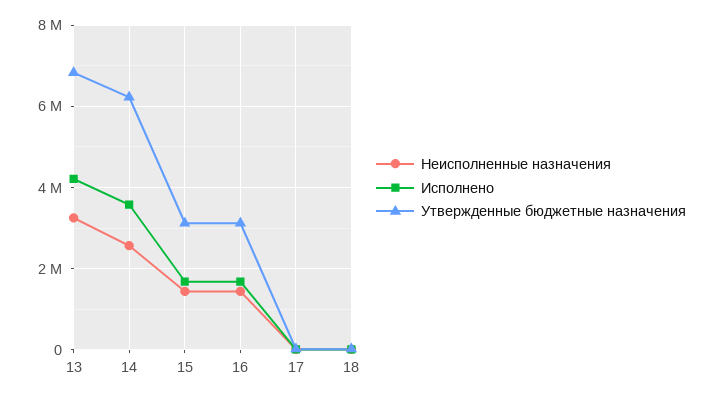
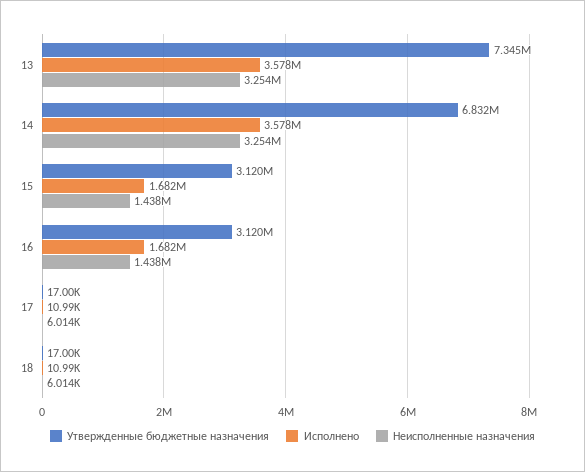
  {
    "Неисполненные назначения": {
      "13": 3254000,
-     "14": 2600000,
+     "14": 3254000,
      "15": 1438000,
      "16": 1438000,
      "17": 6014,
      "18": 6014
    },
    "Исполнено": {
-     "13": 4200000,
+     "13": 3578000,
      "14": 3578000,
      "15": 1682000,
      "16": 1682000,
      "17": 10990,
      "18": 10990
    },
    "Утвержденные бюджетные назначения": {
-     "13": 6800000,
+     "13": 7345000,
-     "14": 6200000,
+     "14": 6832000,
      "15": 3120000,
      "16": 3120000,
      "17": 17000,
      "18": 17000
    }
  }

